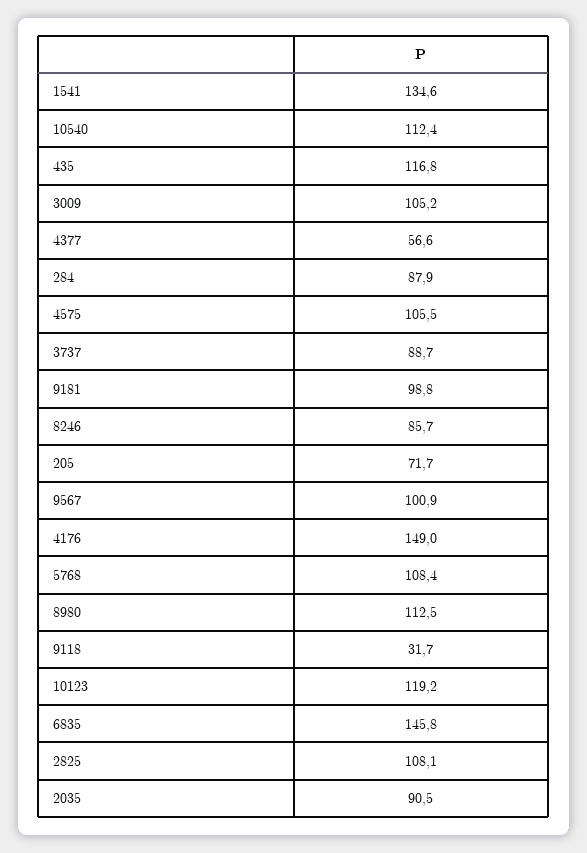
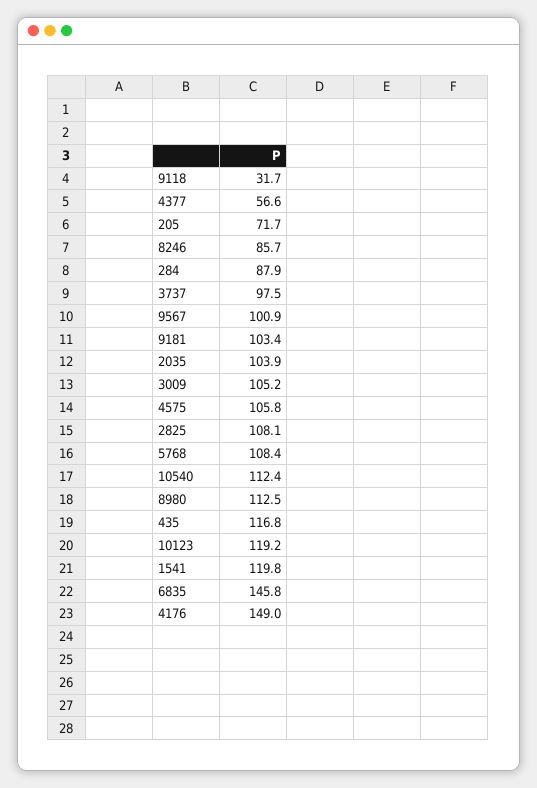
  {
-   "1541": 134.6,
+   "1541": 119.8,
    "10540": 112.4,
    "435": 116.8,
    "3009": 105.2,
    "4377": 56.6,
    "284": 87.9,
-   "4575": 105.5,
+   "4575": 105.8,
-   "3737": 88.7,
+   "3737": 97.5,
-   "9181": 98.8,
+   "9181": 103.4,
    "8246": 85.7,
    "205": 71.7,
    "9567": 100.9,
    "4176": 149,
    "5768": 108.4,
    "8980": 112.5,
    "9118": 31.7,
    "10123": 119.2,
    "6835": 145.8,
    "2825": 108.1,
-   "2035": 90.5
+   "2035": 103.9
  }

